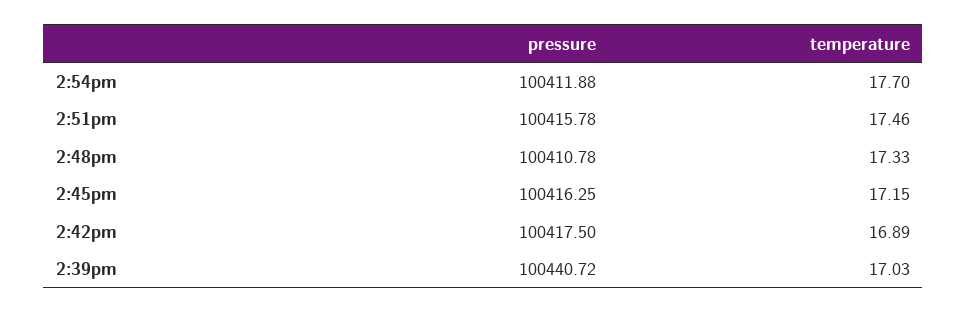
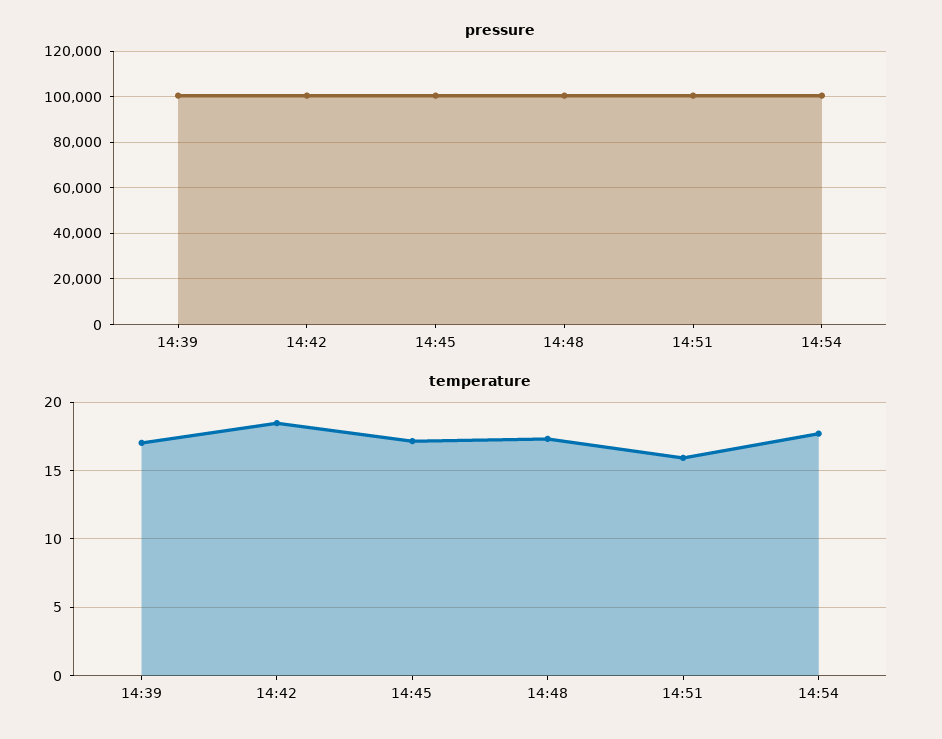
  {
    "pressure": {
      "2:54pm": 100411.88,
      "2:51pm": 100415.78,
      "2:48pm": 100410.78,
      "2:45pm": 100416.25,
      "2:42pm": 100417.5,
      "2:39pm": 100440.72
    },
    "temperature": {
      "2:54pm": 17.7,
-     "2:51pm": 17.46,
+     "2:51pm": 16,
      "2:48pm": 17.33,
      "2:45pm": 17.15,
-     "2:42pm": 16.89,
+     "2:42pm": 18.5,
      "2:39pm": 17.03
    }
  }

